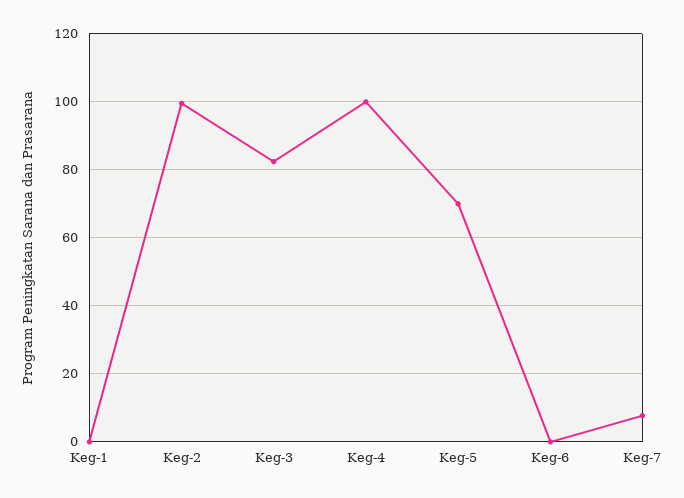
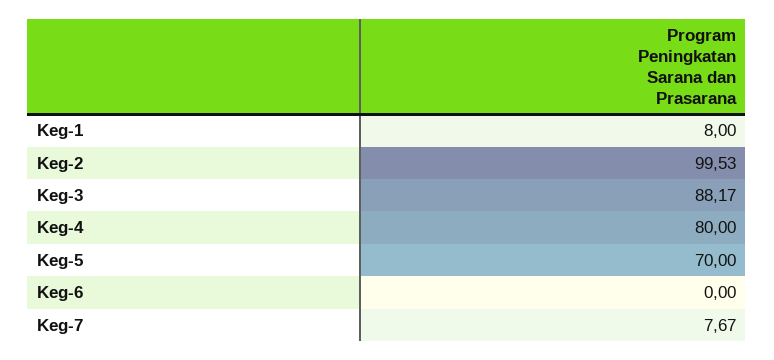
  {
-   "Keg-1": 0,
+   "Keg-1": 8,
    "Keg-2": 99.53,
-   "Keg-3": 82,
+   "Keg-3": 88.17,
-   "Keg-4": 100,
+   "Keg-4": 80,
    "Keg-5": 70,
    "Keg-6": 0,
    "Keg-7": 7.67
  }

